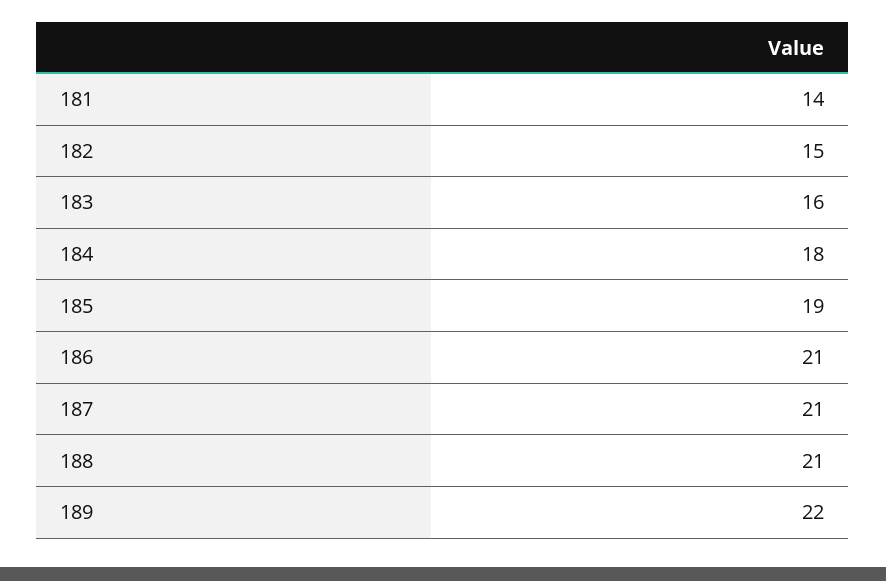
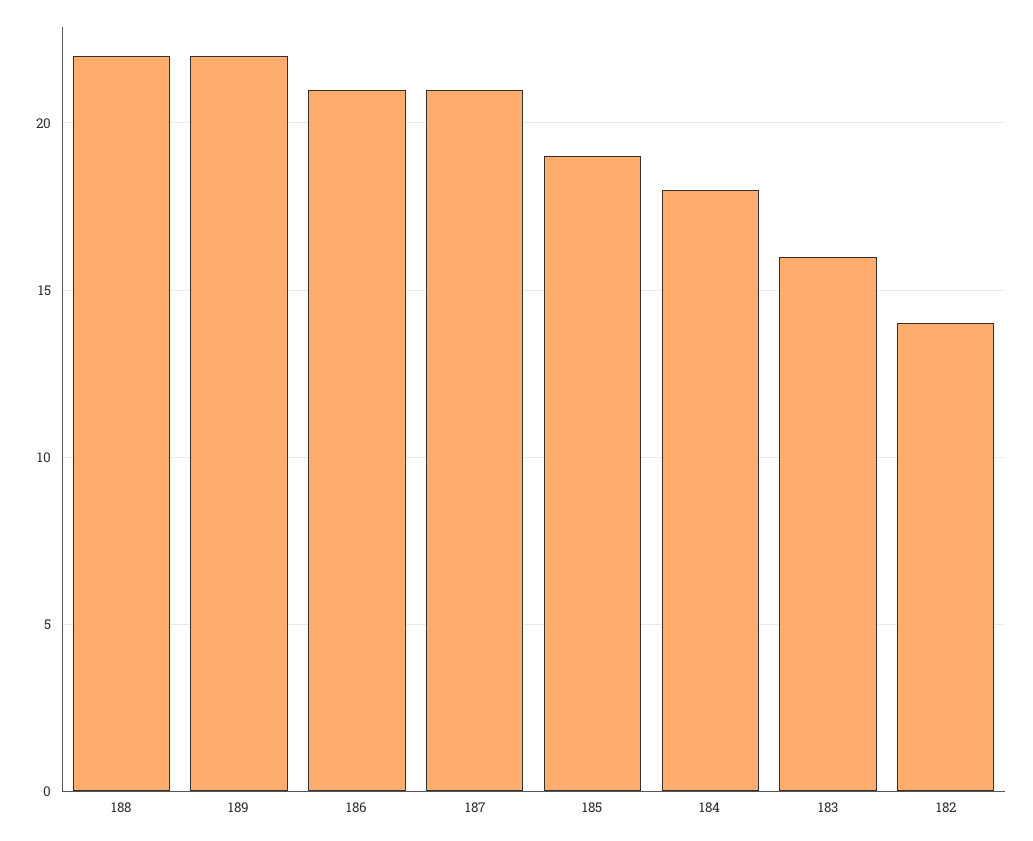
  {
-   "181": 14,
-   "182": 15,
+   "182": 14,
    "183": 16,
    "184": 18,
    "185": 19,
    "186": 21,
    "187": 21,
-   "188": 21,
+   "188": 22,
    "189": 22
  }

